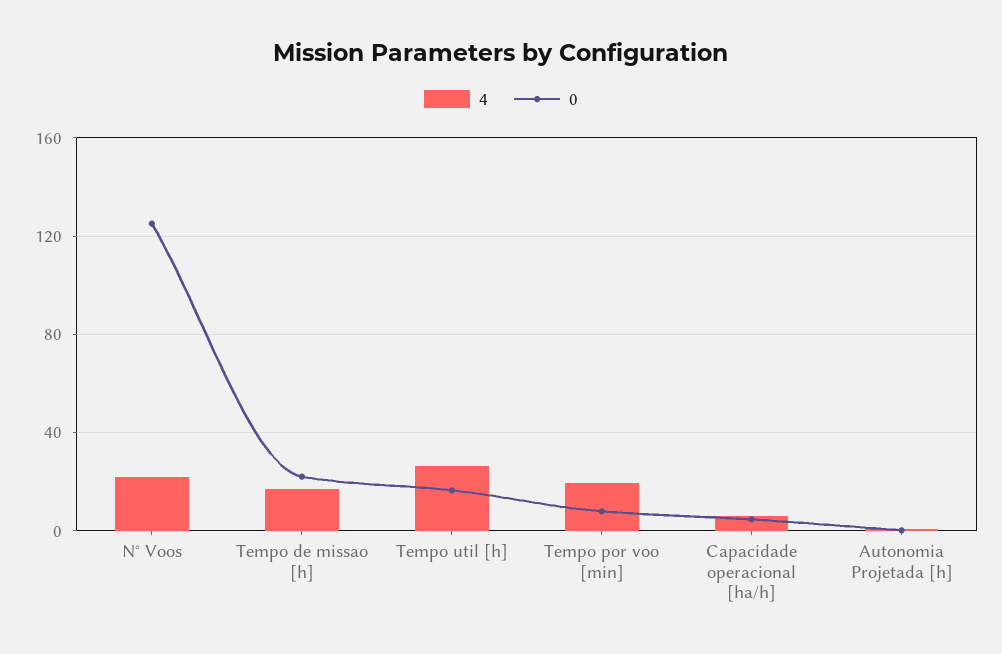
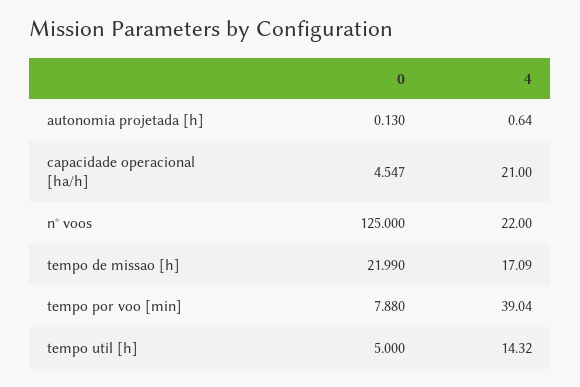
  {
    "4": {
      "N° Voos": 22,
      "Tempo de missao [h]": 17.09,
-     "Tempo util [h]": 25,
+     "Tempo util [h]": 14.32,
-     "Tempo por voo [min]": 20,
+     "Tempo por voo [min]": 39.04,
-     "Capacidade operacional [ha/h]": 5,
+     "Capacidade operacional [ha/h]": 21,
      "Autonomia Projetada [h]": 0.64
    },
    "0": {
      "N° Voos": 125,
      "Tempo de missao [h]": 21.99,
-     "Tempo util [h]": 15,
+     "Tempo util [h]": 5,
      "Tempo por voo [min]": 7.88,
      "Capacidade operacional [ha/h]": 4.547,
      "Autonomia Projetada [h]": 0.13
    }
  }

